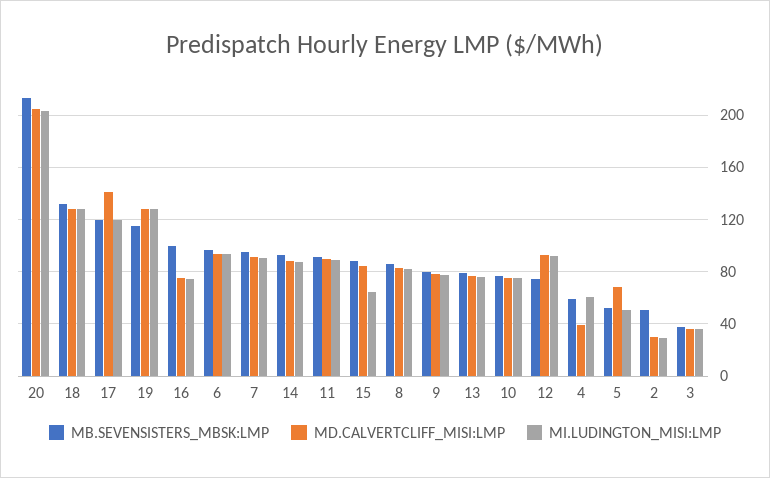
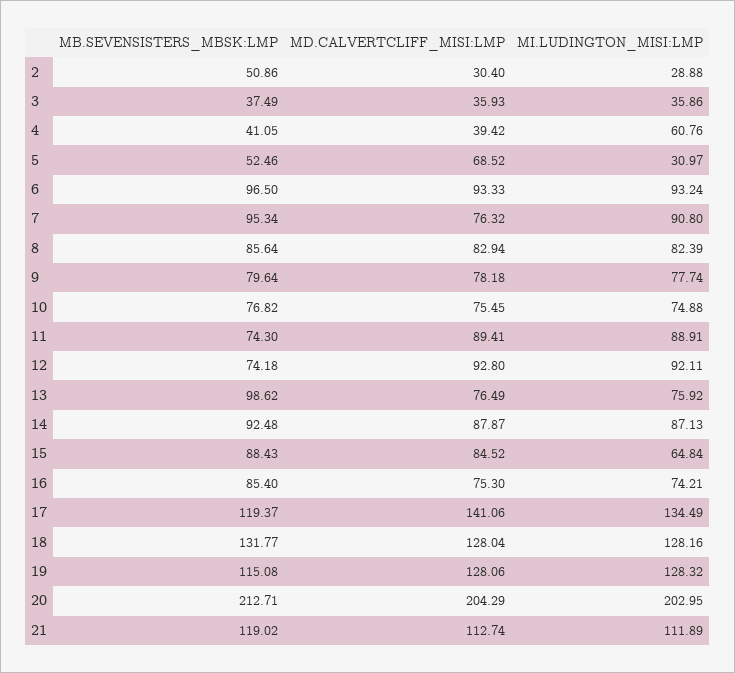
  {
    "MB.SEVENSISTERS_MBSK:LMP": {
      "20": 212.71,
      "18": 131.77,
      "17": 119.37,
      "19": 115.08,
-     "16": 100,
+     "16": 85.4,
      "6": 96.5,
      "7": 95.34,
      "14": 92.48,
-     "11": 90,
+     "11": 74.3,
      "15": 88.43,
      "8": 85.64,
      "9": 79.64,
-     "13": 80,
+     "13": 98.62,
      "10": 76.82,
      "12": 74.18,
-     "4": 60,
+     "4": 41.05,
      "5": 52.46,
      "2": 50.86,
-     "3": 37.49
+     "3": 37.49,
+     "21": 119.02
    },
    "MD.CALVERTCLIFF_MISI:LMP": {
      "20": 204.29,
      "18": 128.04,
      "17": 141.06,
      "19": 128.06,
      "16": 75.3,
      "6": 93.33,
-     "7": 90,
+     "7": 76.32,
      "14": 87.87,
      "11": 89.41,
      "15": 84.52,
      "8": 82.94,
      "9": 78.18,
      "13": 76.49,
      "10": 75.45,
      "12": 92.8,
      "4": 39.42,
      "5": 68.52,
      "2": 30.4,
-     "3": 35.93
+     "3": 35.93,
+     "21": 112.74
    },
    "MI.LUDINGTON_MISI:LMP": {
      "20": 202.95,
      "18": 128.16,
-     "17": 120,
+     "17": 134.49,
      "19": 128.32,
      "16": 74.21,
      "6": 93.24,
      "7": 90.8,
      "14": 87.13,
      "11": 88.91,
      "15": 64.84,
      "8": 82.39,
      "9": 77.74,
      "13": 75.92,
      "10": 74.88,
      "12": 92.11,
      "4": 60.76,
-     "5": 50,
+     "5": 30.97,
      "2": 28.88,
-     "3": 35.86
+     "3": 35.86,
+     "21": 111.89
    }
  }

